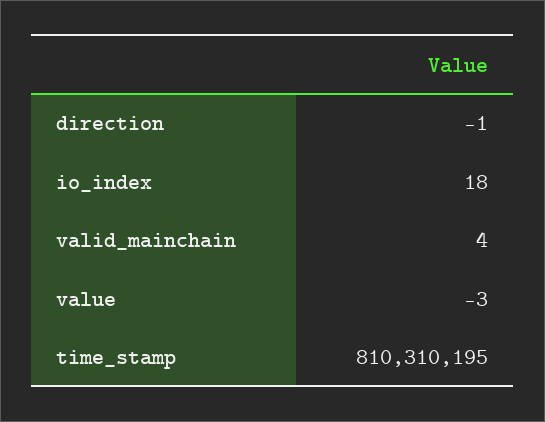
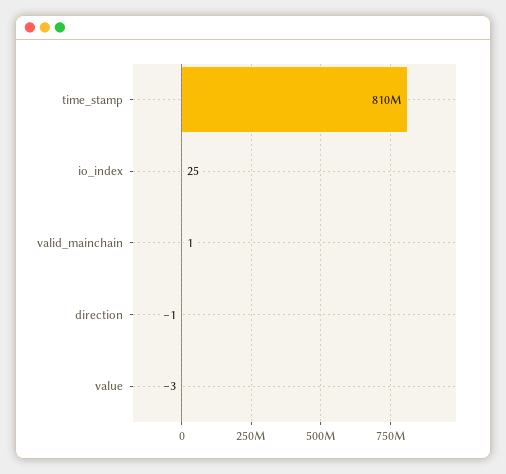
  {
    "direction": -1,
-   "io_index": 18,
+   "io_index": 25,
-   "valid_mainchain": 4,
+   "valid_mainchain": 1,
    "value": -3,
    "time_stamp": 810310195
  }

